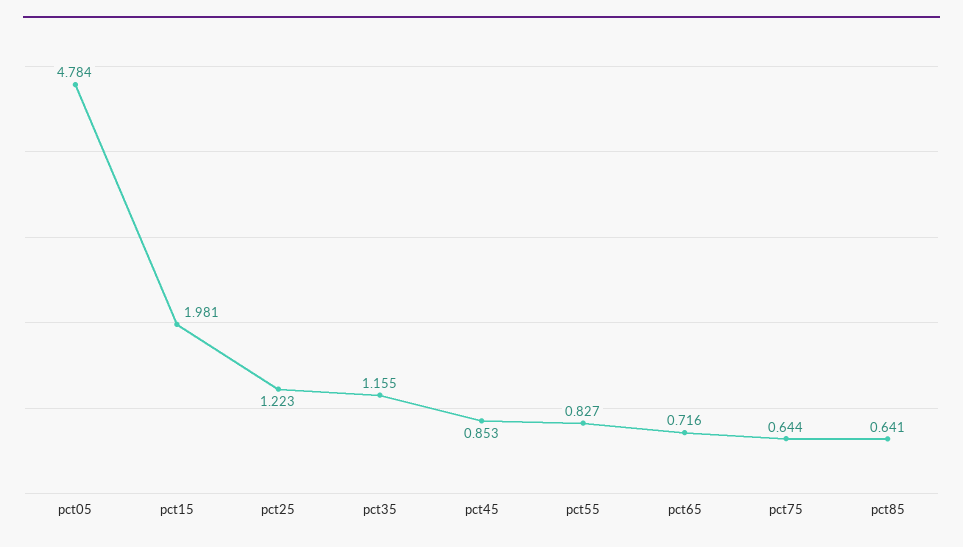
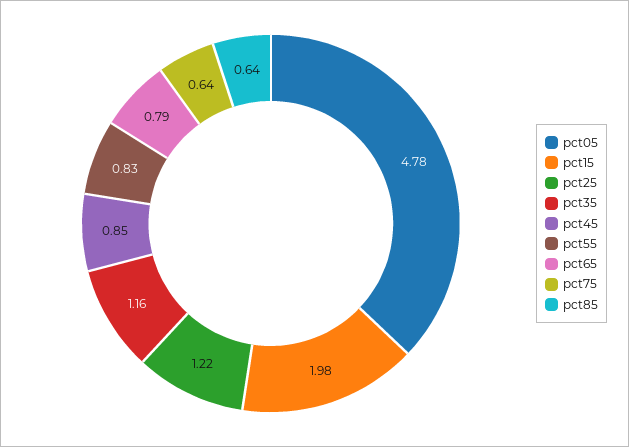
  {
    "pct05": 4.784,
    "pct15": 1.981,
    "pct25": 1.223,
    "pct35": 1.155,
    "pct45": 0.853,
    "pct55": 0.827,
-   "pct65": 0.716,
+   "pct65": 0.79,
    "pct75": 0.644,
    "pct85": 0.641
  }

